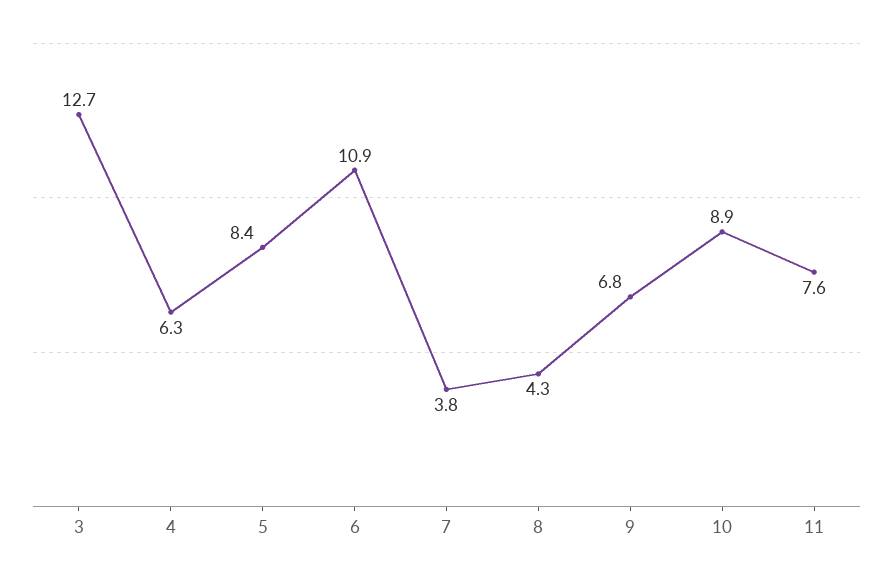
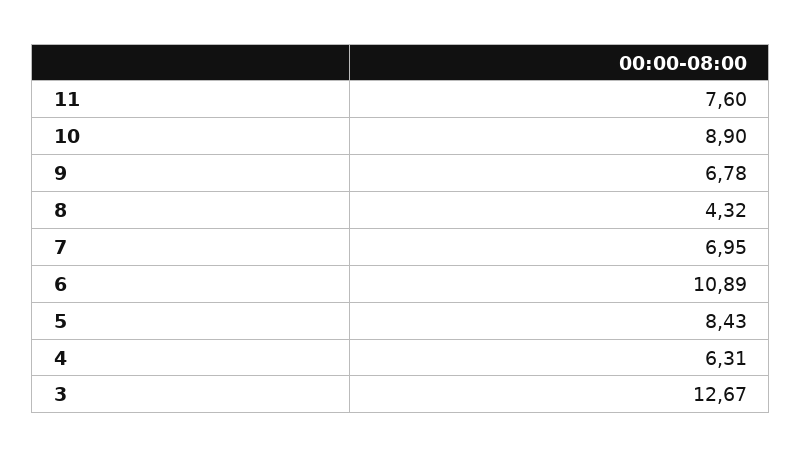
  {
    "3": 12.67,
    "4": 6.31,
    "5": 8.43,
    "6": 10.89,
-   "7": 3.8,
+   "7": 6.95,
    "8": 4.32,
    "9": 6.78,
    "10": 8.9,
    "11": 7.6
  }

